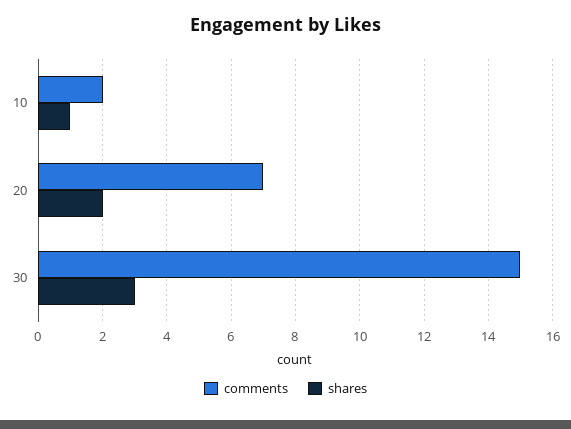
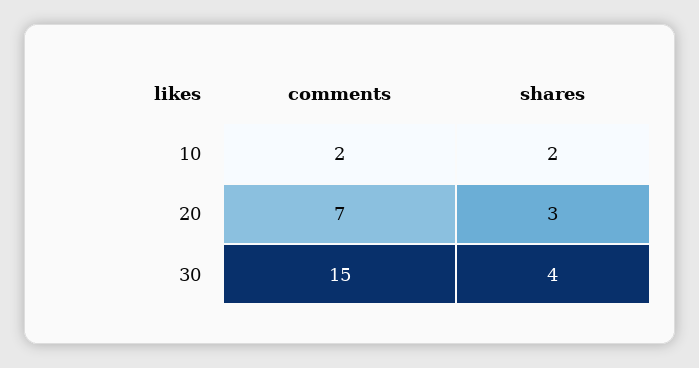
  {
    "comments": {
      "10": 2,
      "20": 7,
      "30": 15
    },
    "shares": {
-     "10": 1,
+     "10": 2,
-     "20": 2,
+     "20": 3,
-     "30": 3
+     "30": 4
    }
  }

